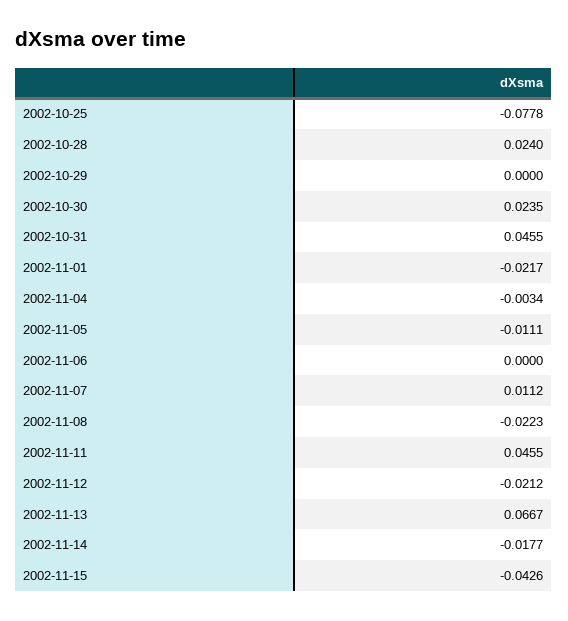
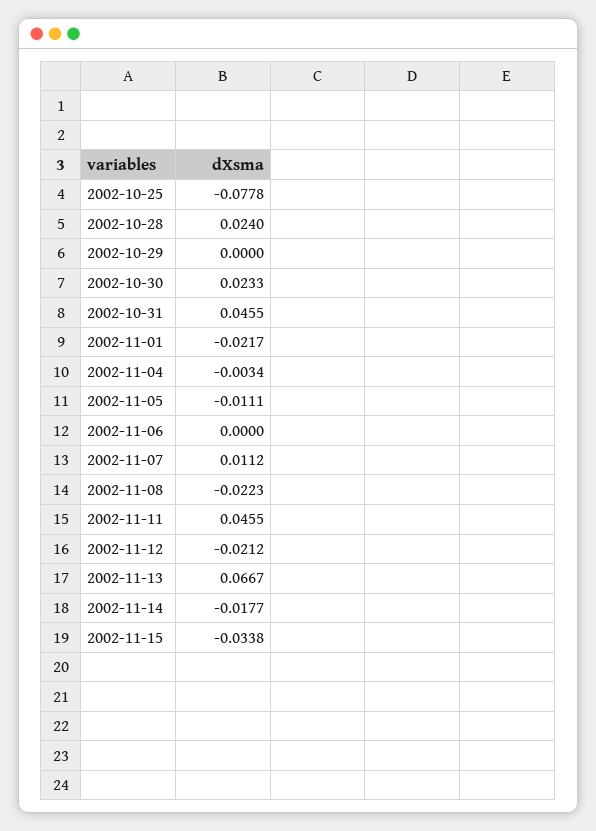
  {
    "2002-10-25": -0.0778,
    "2002-10-28": 0.024,
    "2002-10-29": 0,
-   "2002-10-30": 0.0235,
+   "2002-10-30": 0.0233,
    "2002-10-31": 0.0455,
    "2002-11-01": -0.0217,
    "2002-11-04": -0.0034,
    "2002-11-05": -0.0111,
    "2002-11-06": 0,
    "2002-11-07": 0.0112,
    "2002-11-08": -0.0223,
    "2002-11-11": 0.0455,
    "2002-11-12": -0.0212,
    "2002-11-13": 0.0667,
    "2002-11-14": -0.0177,
-   "2002-11-15": -0.0426
+   "2002-11-15": -0.0338
  }

